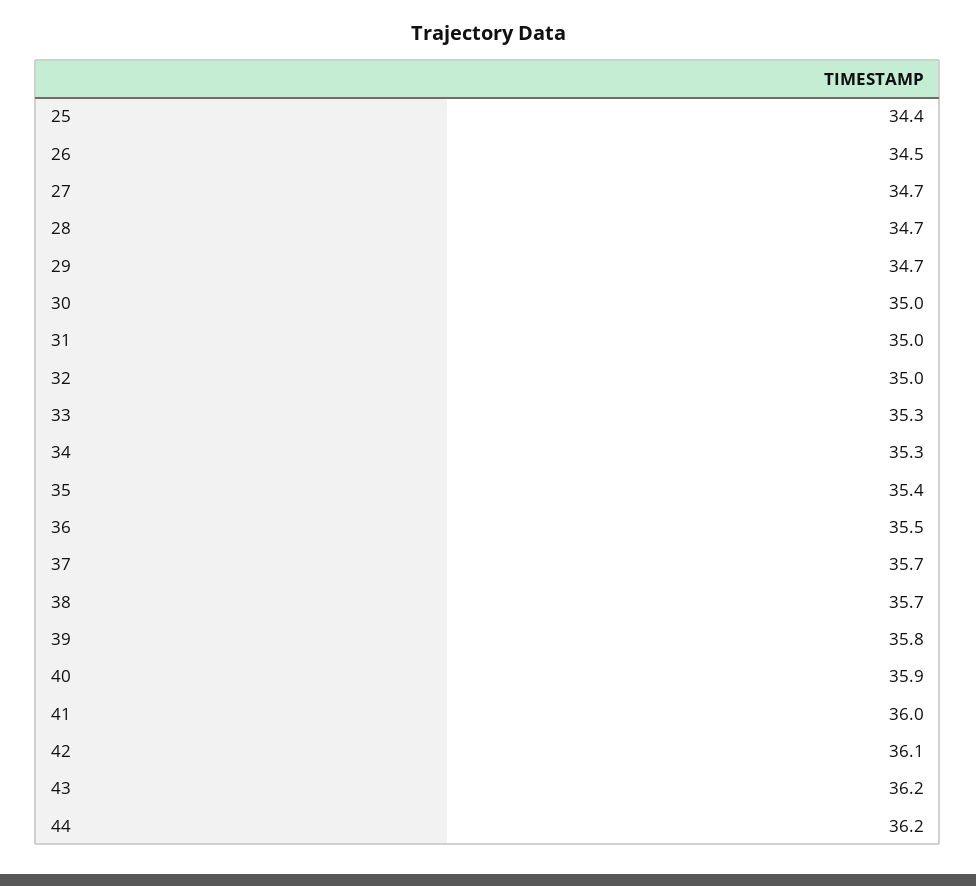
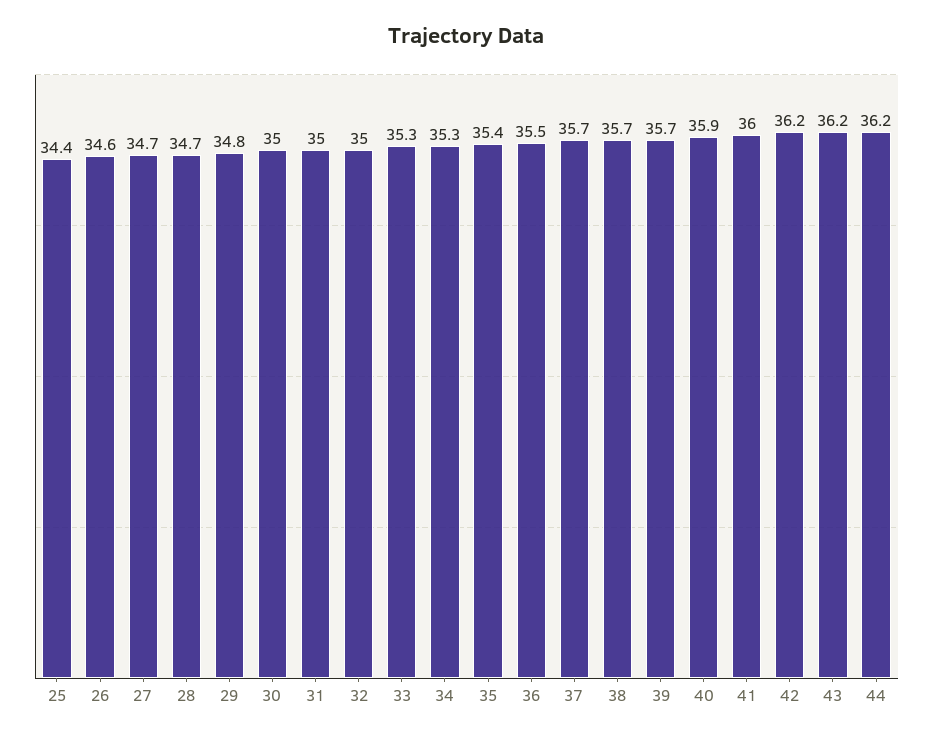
  {
    "25": 34.4,
-   "26": 34.5,
+   "26": 34.6,
    "27": 34.7,
    "28": 34.7,
-   "29": 34.7,
+   "29": 34.8,
    "30": 35,
    "31": 35,
    "32": 35,
    "33": 35.3,
    "34": 35.3,
    "35": 35.4,
    "36": 35.5,
    "37": 35.7,
    "38": 35.7,
-   "39": 35.8,
+   "39": 35.7,
    "40": 35.9,
    "41": 36,
-   "42": 36.1,
+   "42": 36.2,
    "43": 36.2,
    "44": 36.2
  }

